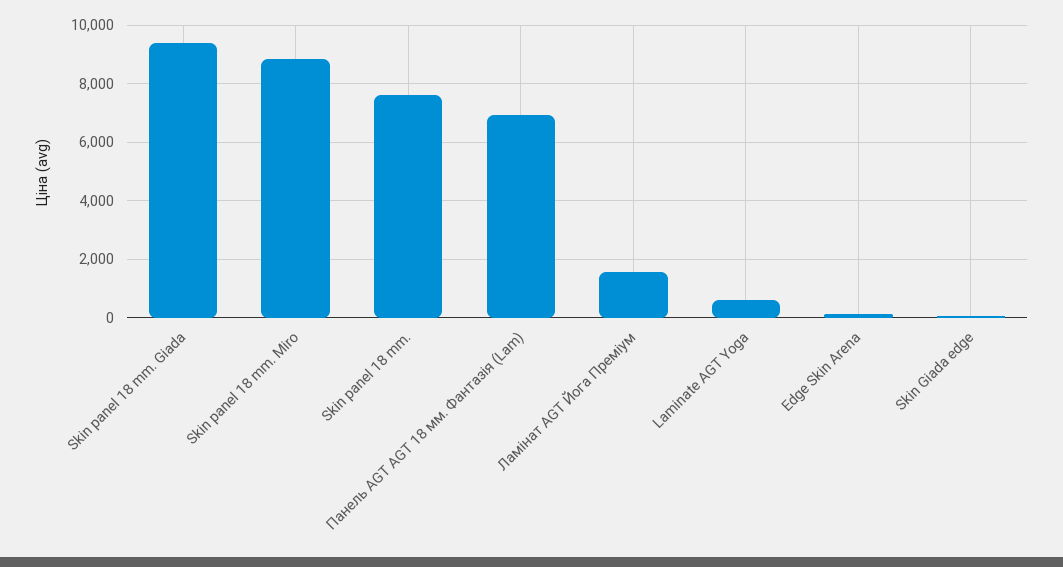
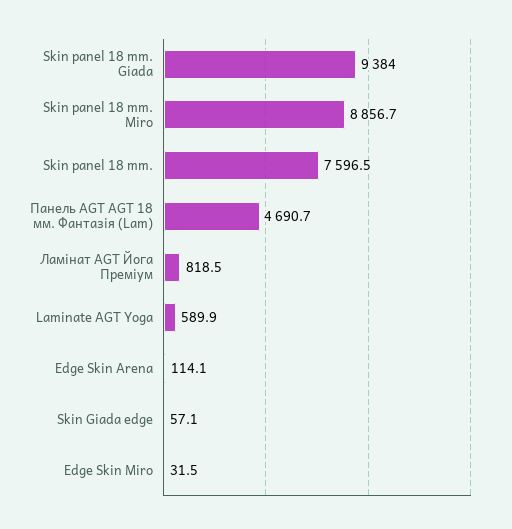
  {
    "Skin panel 18 mm. Giada": 9384,
    "Skin panel 18 mm. Miro": 8856.7,
    "Skin panel 18 mm.": 7596.5,
-   "Панель AGT AGT 18 мм. Фантазія (Lam)": 7000,
+   "Панель AGT AGT 18 мм. Фантазія (Lam)": 4690.7,
-   "Ламінат AGT Йога Преміум": 1500,
+   "Ламінат AGT Йога Преміум": 818.5,
    "Laminate AGT Yoga": 589.9,
    "Edge Skin Arena": 114.1,
-   "Skin Giada edge": 57.1
+   "Skin Giada edge": 57.1,
+   "Edge Skin Miro": 31.5
  }

